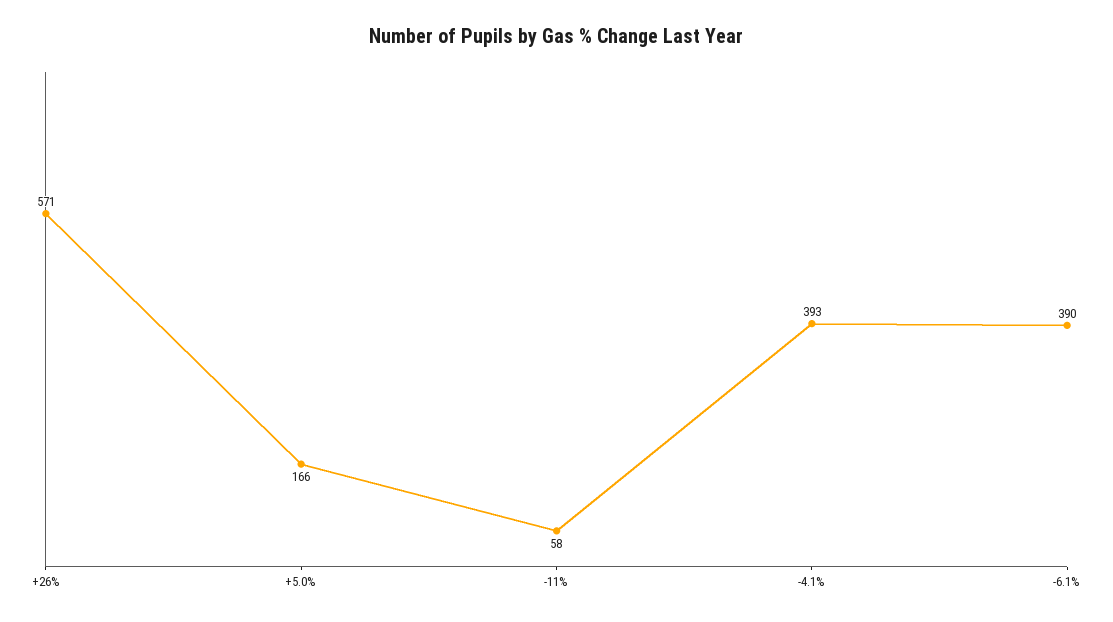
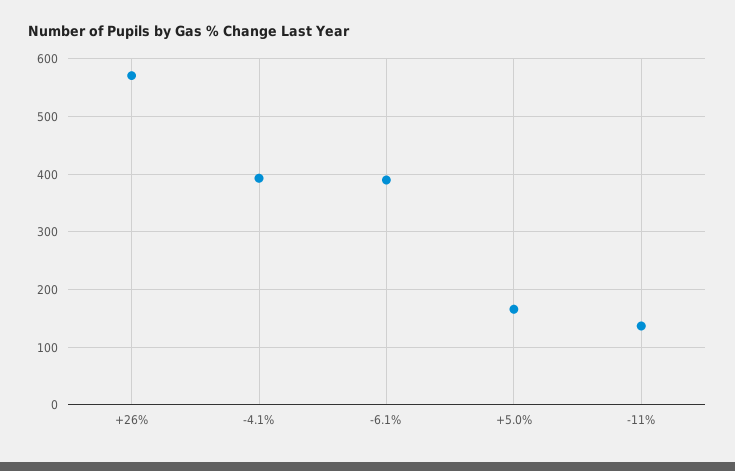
  {
    "+26%": 571,
    "+5.0%": 166,
-   "-11%": 58,
+   "-11%": 140,
    "-4.1%": 393,
    "-6.1%": 390
  }

